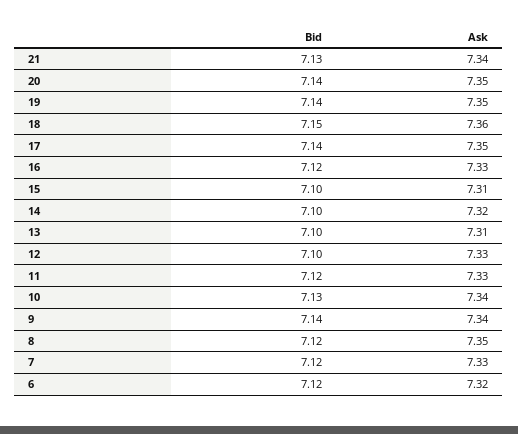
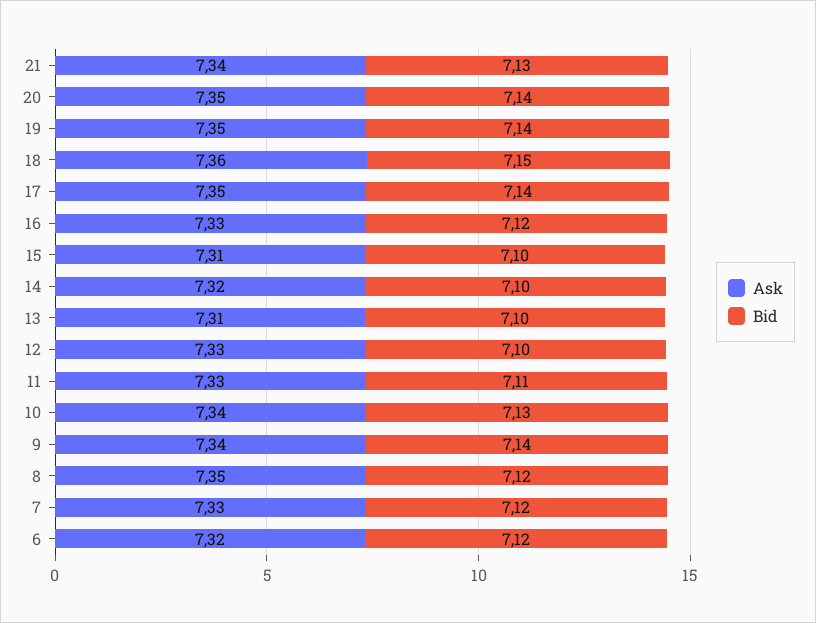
  {
    "Bid": {
      "21": 7.13,
      "20": 7.14,
      "19": 7.14,
      "18": 7.15,
      "17": 7.14,
      "16": 7.12,
      "15": 7.1,
      "14": 7.1,
      "13": 7.1,
      "12": 7.1,
-     "11": 7.12,
+     "11": 7.11,
      "10": 7.13,
      "9": 7.14,
      "8": 7.12,
      "7": 7.12,
      "6": 7.12
    },
    "Ask": {
      "21": 7.34,
      "20": 7.35,
      "19": 7.35,
      "18": 7.36,
      "17": 7.35,
      "16": 7.33,
      "15": 7.31,
      "14": 7.32,
      "13": 7.31,
      "12": 7.33,
      "11": 7.33,
      "10": 7.34,
      "9": 7.34,
      "8": 7.35,
      "7": 7.33,
      "6": 7.32
    }
  }

